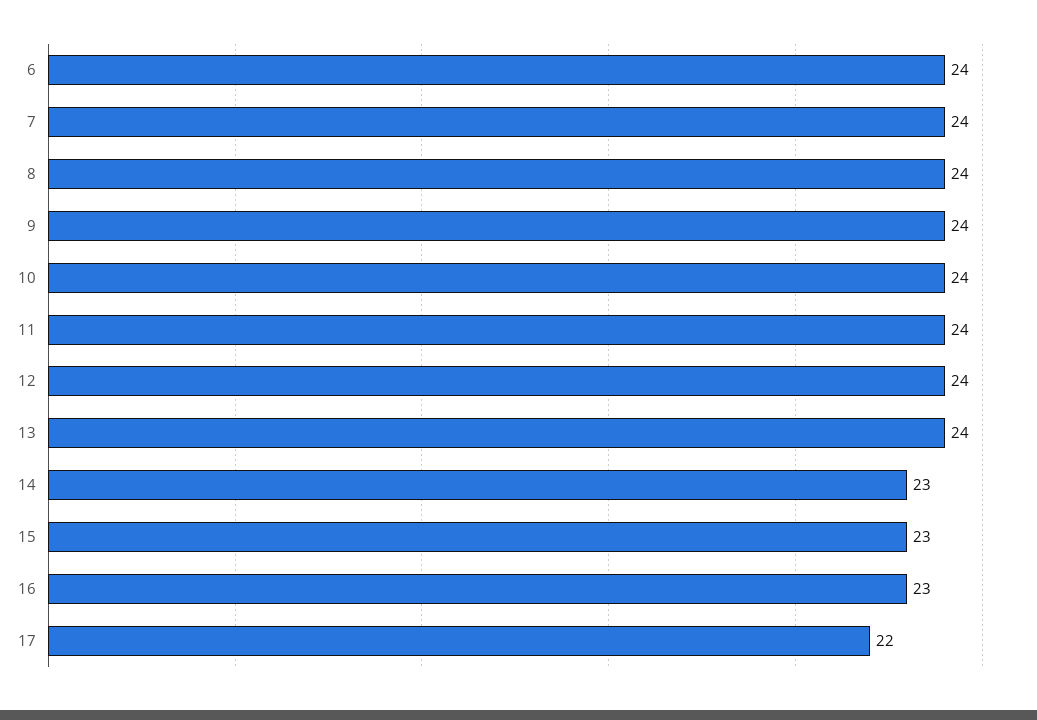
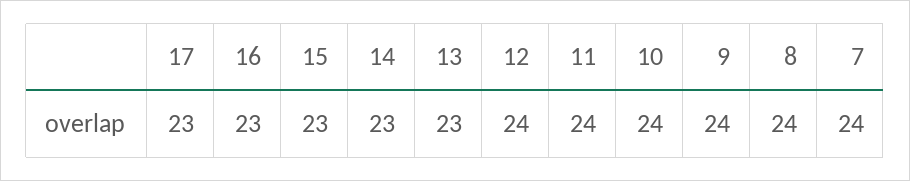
  {
-   "6": 24,
    "7": 24,
    "8": 24,
    "9": 24,
    "10": 24,
    "11": 24,
    "12": 24,
-   "13": 24,
+   "13": 23,
    "14": 23,
    "15": 23,
    "16": 23,
-   "17": 22
+   "17": 23
  }

